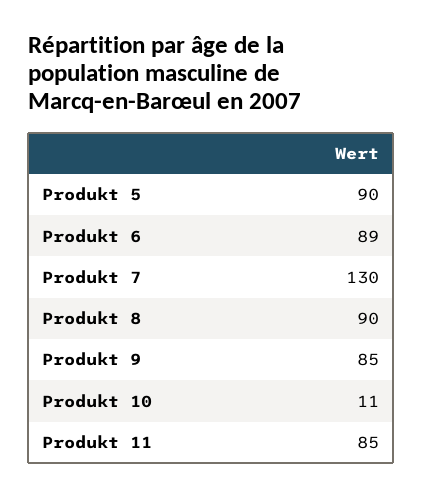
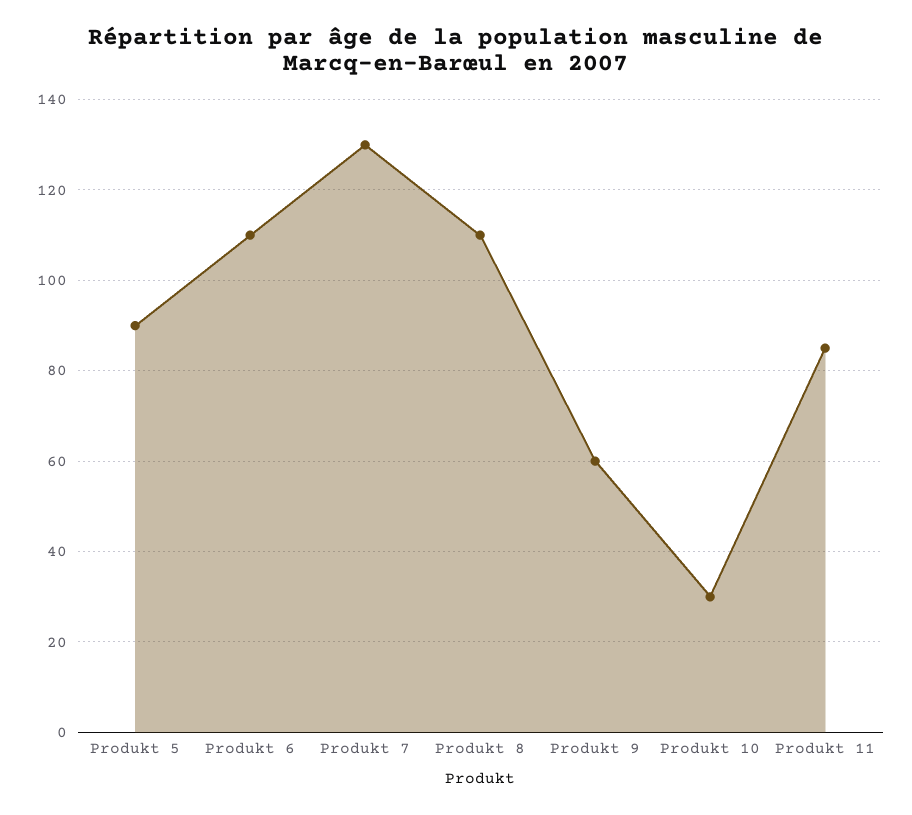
  {
    "Produkt 5": 90,
-   "Produkt 6": 89,
+   "Produkt 6": 110,
    "Produkt 7": 130,
-   "Produkt 8": 90,
+   "Produkt 8": 110,
-   "Produkt 9": 85,
+   "Produkt 9": 60,
-   "Produkt 10": 11,
+   "Produkt 10": 30,
    "Produkt 11": 85
  }

